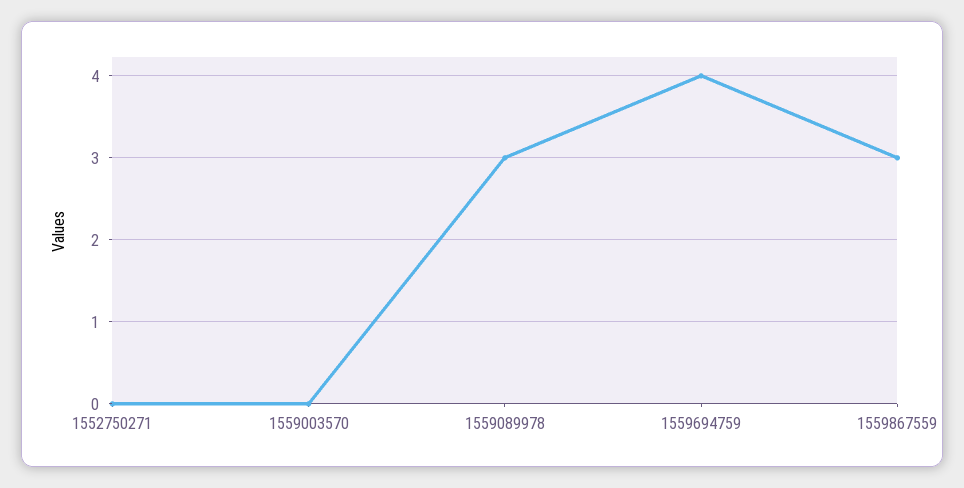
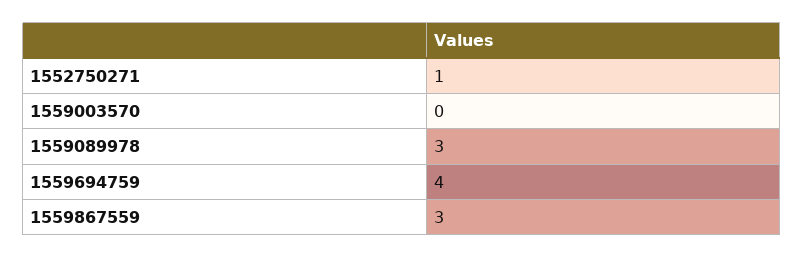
  {
-   "1552750271": 0,
+   "1552750271": 1,
    "1559003570": 0,
    "1559089978": 3,
    "1559694759": 4,
    "1559867559": 3
  }

